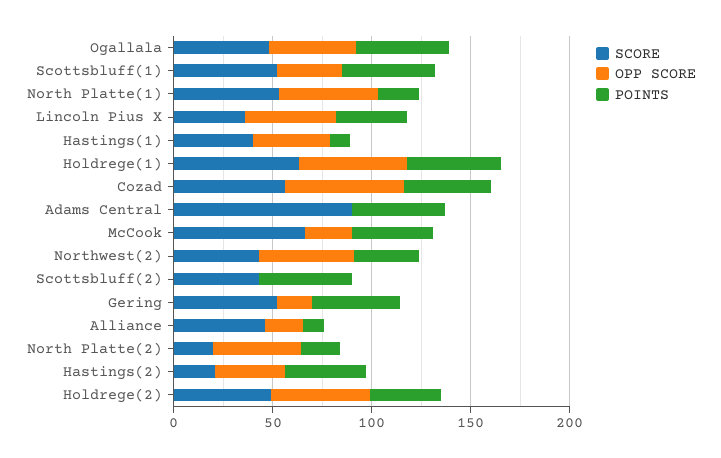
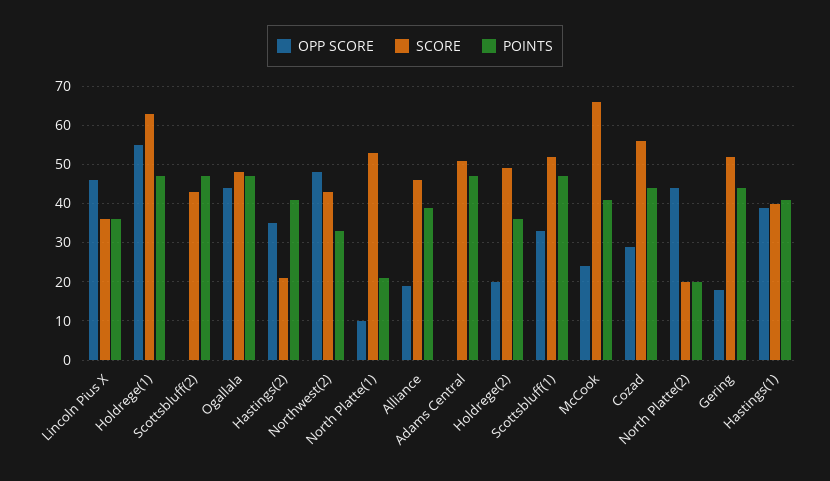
  {
    "SCORE": {
      "Ogallala": 50,
      "Scottsbluff(1)": 50,
      "North Platte(1)": 55,
      "Lincoln Pius X": 35,
      "Hastings(1)": 40,
      "Holdrege(1)": 65,
      "Cozad": 55,
-     "Adams Central": 90,
+     "Adams Central": 50,
      "McCook": 65,
      "Northwest(2)": 45,
      "Scottsbluff(2)": 45,
      "Gering": 50,
      "Alliance": 45,
      "North Platte(2)": 20,
      "Hastings(2)": 20,
      "Holdrege(2)": 50
    },
    "OPP SCORE": {
      "Ogallala": 45,
      "Scottsbluff(1)": 35,
-     "North Platte(1)": 50,
+     "North Platte(1)": 10,
      "Lincoln Pius X": 45,
      "Hastings(1)": 40,
      "Holdrege(1)": 55,
-     "Cozad": 60,
+     "Cozad": 30,
      "Adams Central": 0,
      "McCook": 25,
      "Northwest(2)": 50,
      "Scottsbluff(2)": 0,
      "Gering": 20,
      "Alliance": 20,
      "North Platte(2)": 45,
      "Hastings(2)": 35,
-     "Holdrege(2)": 50
+     "Holdrege(2)": 20
    },
    "POINTS": {
      "Ogallala": 45,
      "Scottsbluff(1)": 45,
      "North Platte(1)": 20,
      "Lincoln Pius X": 35,
-     "Hastings(1)": 10,
+     "Hastings(1)": 40,
      "Holdrege(1)": 45,
      "Cozad": 45,
      "Adams Central": 45,
      "McCook": 40,
      "Northwest(2)": 35,
      "Scottsbluff(2)": 45,
      "Gering": 45,
-     "Alliance": 10,
+     "Alliance": 40,
      "North Platte(2)": 20,
      "Hastings(2)": 40,
      "Holdrege(2)": 35
    }
  }

